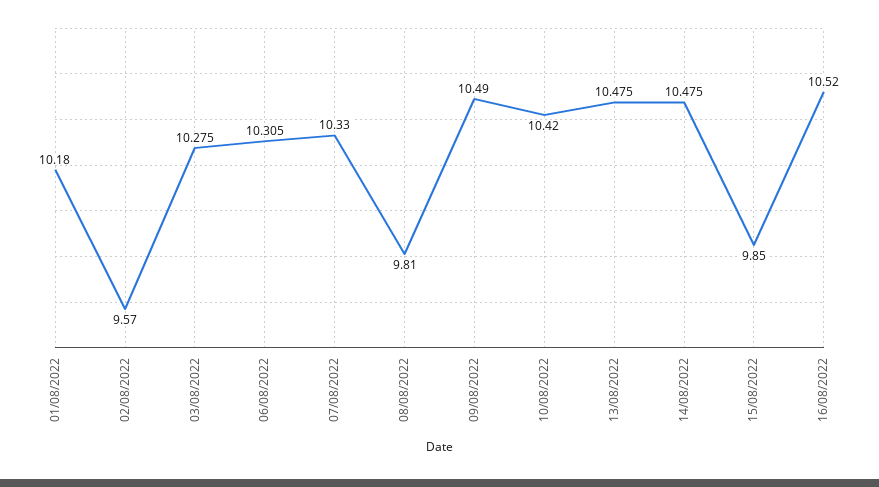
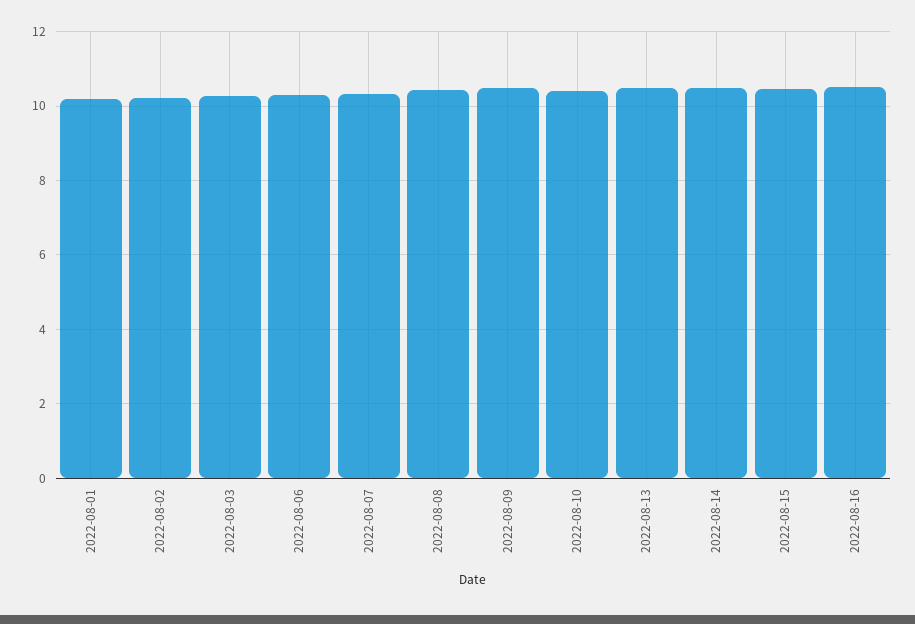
  {
    "01/08/2022": 10.18,
-   "02/08/2022": 9.57,
+   "02/08/2022": 10.2,
    "03/08/2022": 10.275,
    "06/08/2022": 10.305,
    "07/08/2022": 10.33,
-   "08/08/2022": 9.81,
+   "08/08/2022": 10.4,
    "09/08/2022": 10.49,
    "10/08/2022": 10.42,
    "13/08/2022": 10.475,
    "14/08/2022": 10.475,
-   "15/08/2022": 9.85,
+   "15/08/2022": 10.4,
    "16/08/2022": 10.52
  }

